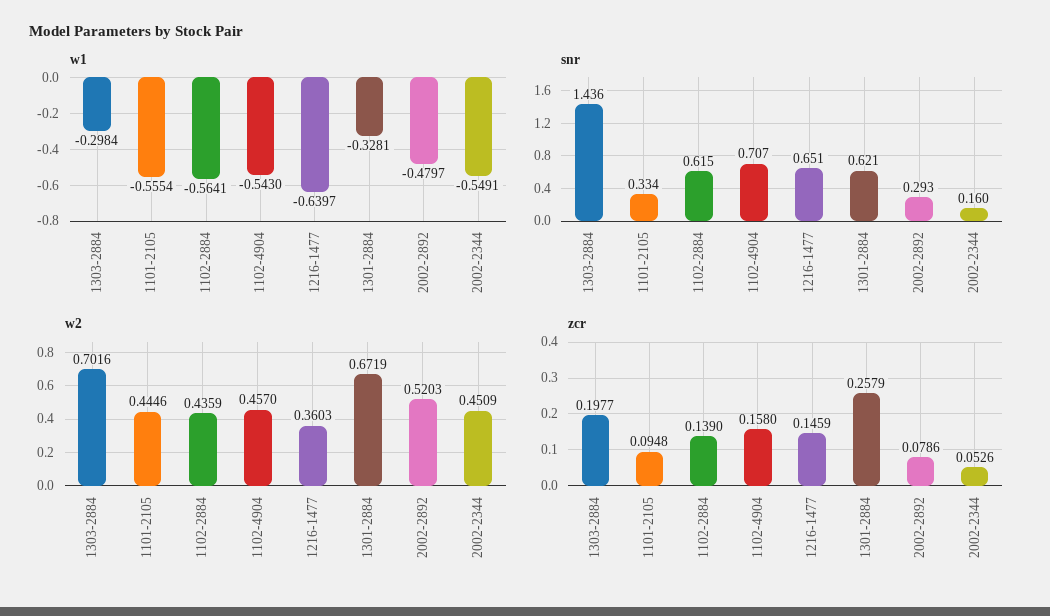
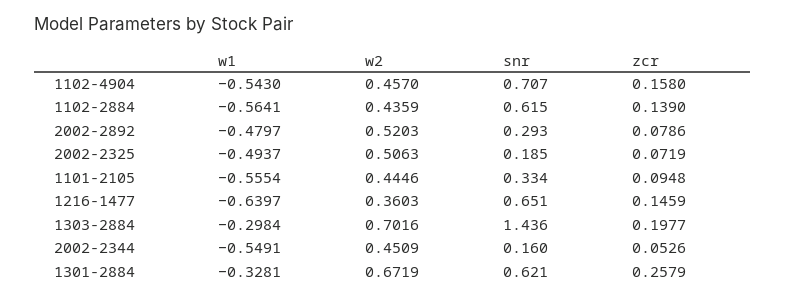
  {
    "w1": {
      "1303-2884": -0.2984,
      "1101-2105": -0.5554,
      "1102-2884": -0.5641,
      "1102-4904": -0.543,
      "1216-1477": -0.6397,
      "1301-2884": -0.3281,
      "2002-2892": -0.4797,
-     "2002-2344": -0.5491
+     "2002-2344": -0.5491,
+     "2002-2325": -0.4937
    },
    "snr": {
      "1303-2884": 1.436,
      "1101-2105": 0.334,
      "1102-2884": 0.615,
      "1102-4904": 0.707,
      "1216-1477": 0.651,
      "1301-2884": 0.621,
      "2002-2892": 0.293,
-     "2002-2344": 0.16
+     "2002-2344": 0.16,
+     "2002-2325": 0.185
    },
    "w2": {
      "1303-2884": 0.7016,
      "1101-2105": 0.4446,
      "1102-2884": 0.4359,
      "1102-4904": 0.457,
      "1216-1477": 0.3603,
      "1301-2884": 0.6719,
      "2002-2892": 0.5203,
-     "2002-2344": 0.4509
+     "2002-2344": 0.4509,
+     "2002-2325": 0.5063
    },
    "zcr": {
      "1303-2884": 0.1977,
      "1101-2105": 0.0948,
      "1102-2884": 0.139,
      "1102-4904": 0.158,
      "1216-1477": 0.1459,
      "1301-2884": 0.2579,
      "2002-2892": 0.0786,
-     "2002-2344": 0.0526
+     "2002-2344": 0.0526,
+     "2002-2325": 0.0719
    }
  }

